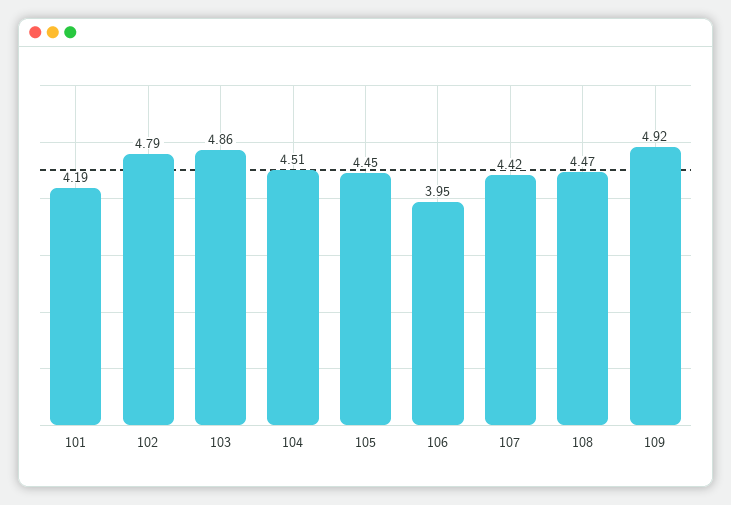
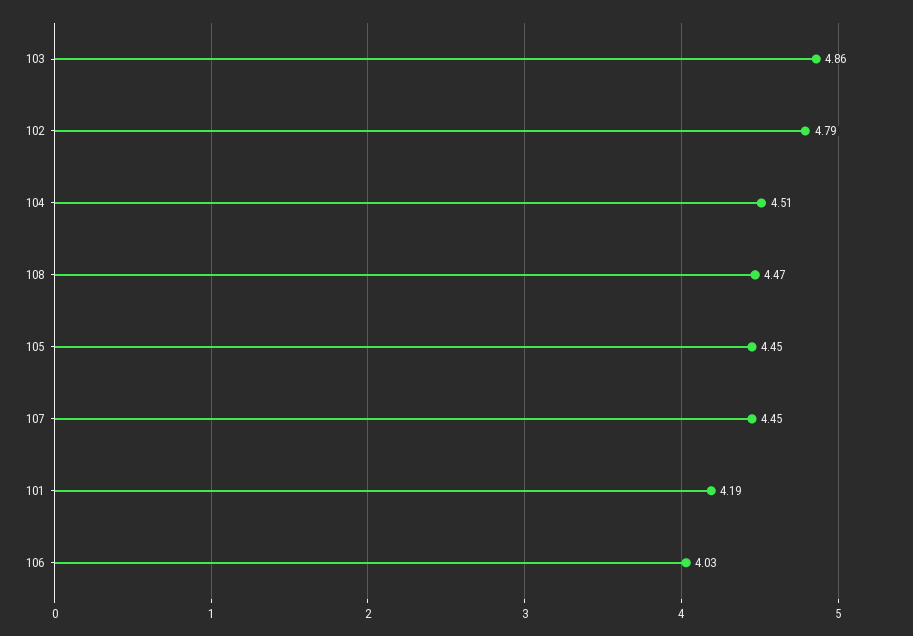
  {
    "101": 4.19,
    "102": 4.79,
    "103": 4.86,
    "104": 4.51,
    "105": 4.45,
-   "106": 3.95,
+   "106": 4.03,
-   "107": 4.42,
+   "107": 4.45,
-   "108": 4.47,
+   "108": 4.47
-   "109": 4.92
  }

